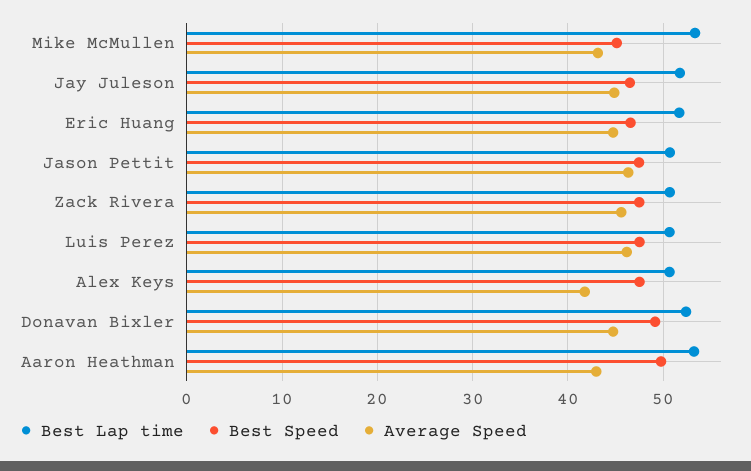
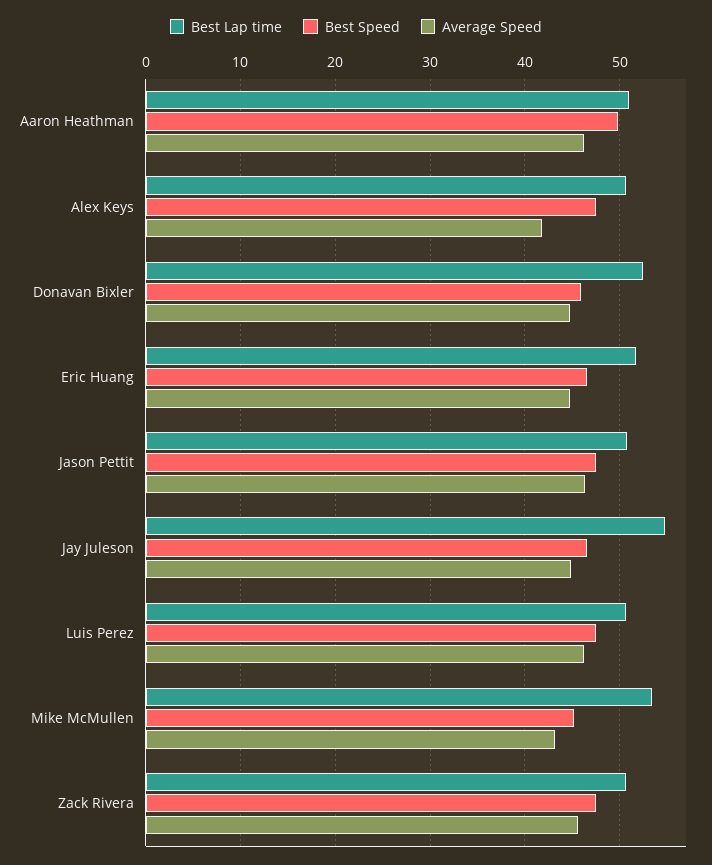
  {
    "Best Lap time": {
      "Mike McMullen": 53,
-     "Jay Juleson": 52,
+     "Jay Juleson": 55,
      "Eric Huang": 52,
      "Jason Pettit": 51,
      "Zack Rivera": 51,
      "Luis Perez": 51,
      "Alex Keys": 51,
      "Donavan Bixler": 52,
-     "Aaron Heathman": 53
+     "Aaron Heathman": 51
    },
    "Best Speed": {
      "Mike McMullen": 45,
      "Jay Juleson": 47,
      "Eric Huang": 47,
      "Jason Pettit": 47,
      "Zack Rivera": 48,
      "Luis Perez": 48,
      "Alex Keys": 48,
-     "Donavan Bixler": 49,
+     "Donavan Bixler": 46,
      "Aaron Heathman": 50
    },
    "Average Speed": {
      "Mike McMullen": 43,
      "Jay Juleson": 45,
      "Eric Huang": 45,
      "Jason Pettit": 46,
      "Zack Rivera": 46,
      "Luis Perez": 46,
      "Alex Keys": 42,
      "Donavan Bixler": 45,
-     "Aaron Heathman": 43
+     "Aaron Heathman": 46
    }
  }

